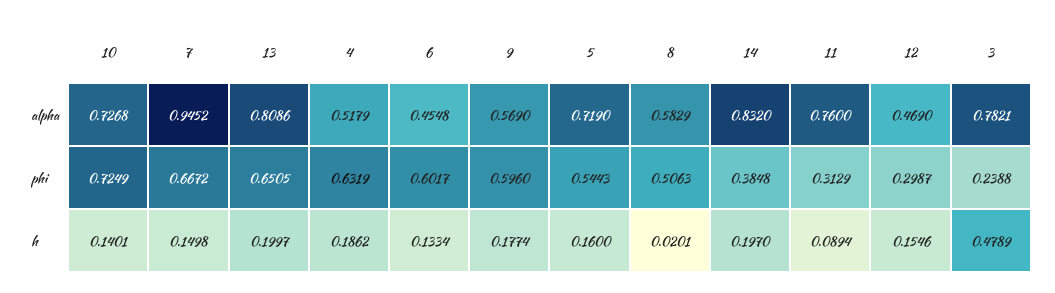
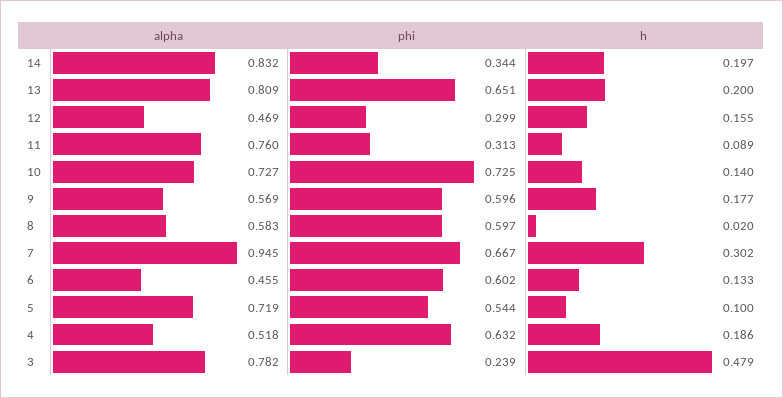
  {
    "10": {
      "alpha": 0.7268,
      "phi": 0.7249,
      "h": 0.1401
    },
    "7": {
      "alpha": 0.9452,
      "phi": 0.6672,
-     "h": 0.1498
+     "h": 0.302
    },
    "13": {
      "alpha": 0.8086,
      "phi": 0.6505,
      "h": 0.1997
    },
    "4": {
      "alpha": 0.5179,
      "phi": 0.6319,
      "h": 0.1862
    },
    "6": {
      "alpha": 0.4548,
      "phi": 0.6017,
      "h": 0.1334
    },
    "9": {
      "alpha": 0.569,
      "phi": 0.596,
      "h": 0.1774
    },
    "5": {
      "alpha": 0.719,
      "phi": 0.5443,
-     "h": 0.16
+     "h": 0.1
    },
    "8": {
      "alpha": 0.5829,
-     "phi": 0.5063,
+     "phi": 0.597,
      "h": 0.0201
    },
    "14": {
      "alpha": 0.832,
-     "phi": 0.3848,
+     "phi": 0.344,
      "h": 0.197
    },
    "11": {
      "alpha": 0.76,
      "phi": 0.3129,
      "h": 0.0894
    },
    "12": {
      "alpha": 0.469,
      "phi": 0.2987,
      "h": 0.1546
    },
    "3": {
      "alpha": 0.7821,
      "phi": 0.2388,
      "h": 0.4789
    }
  }

